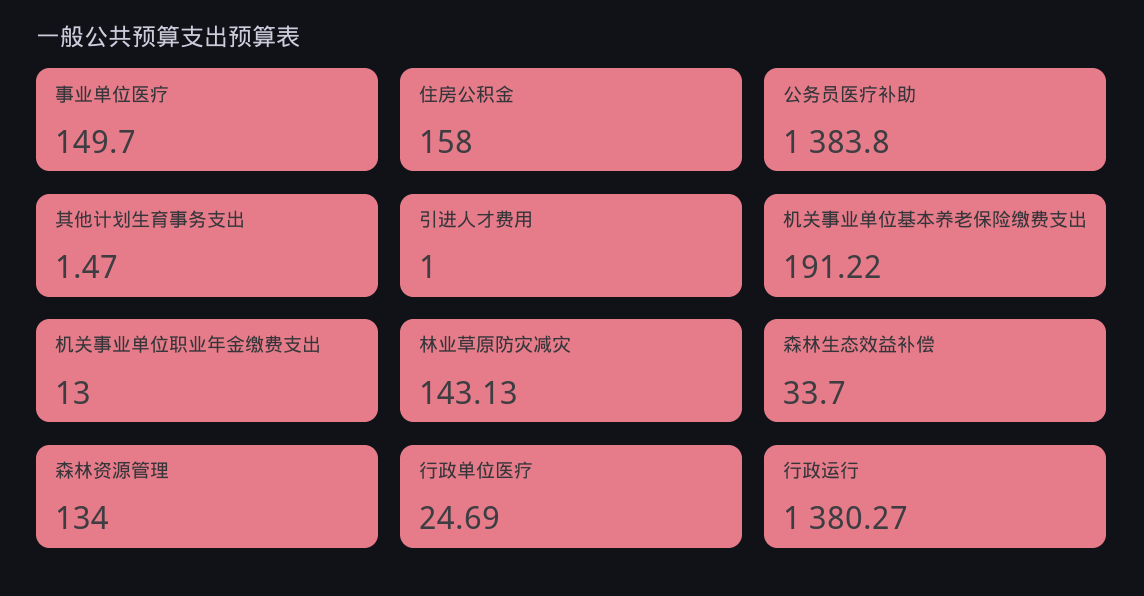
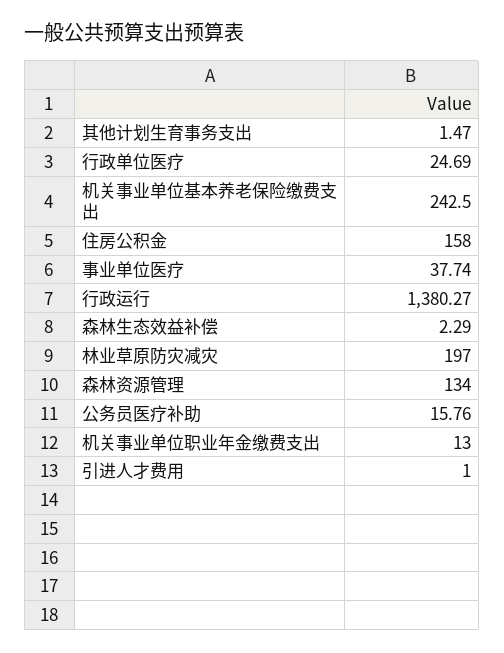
  {
-   "事业单位医疗": 149.7,
+   "事业单位医疗": 37.74,
    "住房公积金": 158,
-   "公务员医疗补助": 1383.8,
+   "公务员医疗补助": 15.76,
    "其他计划生育事务支出": 1.47,
    "引进人才费用": 1,
-   "机关事业单位基本养老保险缴费支出": 191.22,
+   "机关事业单位基本养老保险缴费支出": 242.5,
    "机关事业单位职业年金缴费支出": 13,
-   "林业草原防灾减灾": 143.13,
+   "林业草原防灾减灾": 197,
-   "森林生态效益补偿": 33.7,
+   "森林生态效益补偿": 2.29,
    "森林资源管理": 134,
    "行政单位医疗": 24.69,
    "行政运行": 1380.27
  }

